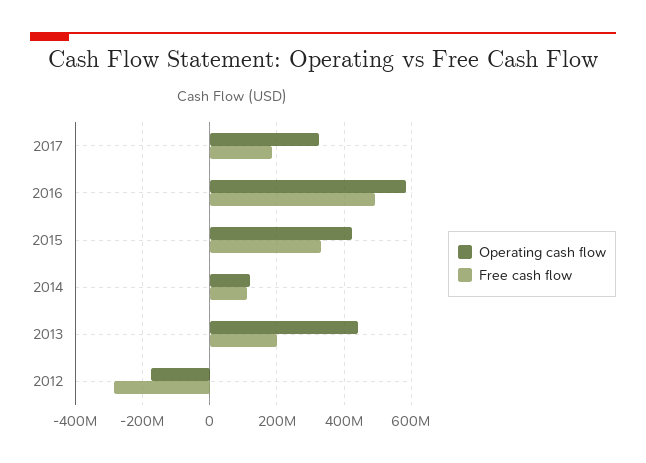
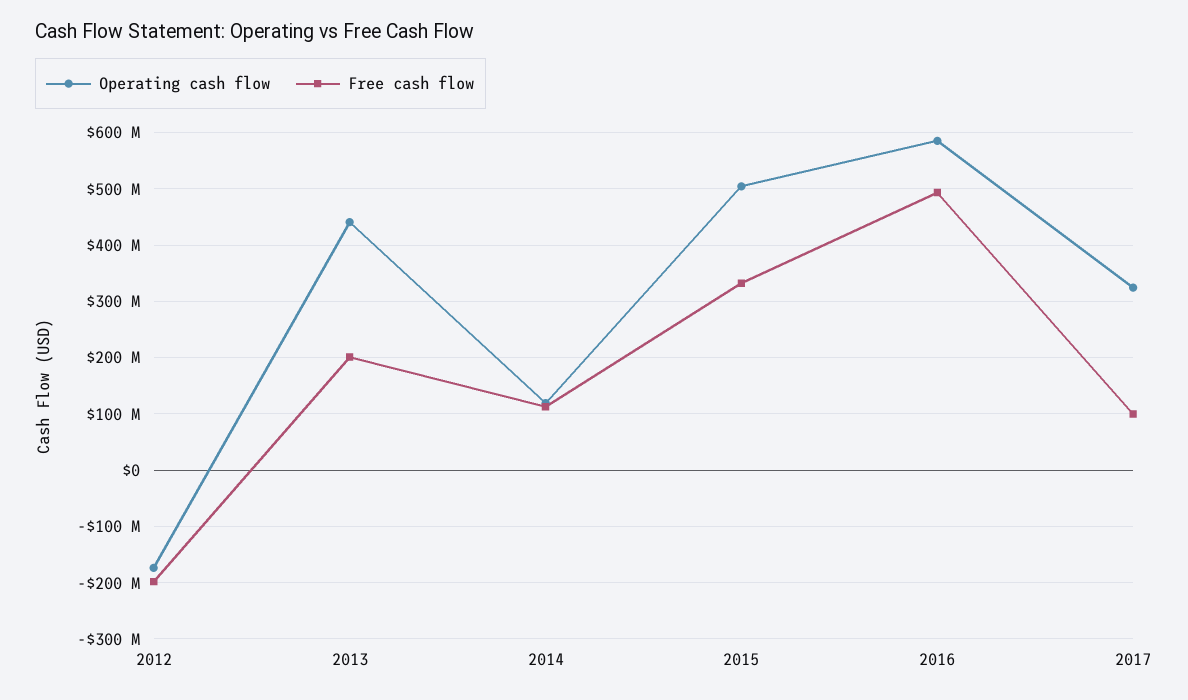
  {
    "Operating cash flow": {
      "2017": 320000000,
      "2016": 580000000,
-     "2015": 420000000,
+     "2015": 500000000,
      "2014": 120000000,
      "2013": 440000000,
      "2012": -180000000
    },
    "Free cash flow": {
-     "2017": 180000000,
+     "2017": 100000000,
      "2016": 500000000,
      "2015": 340000000,
      "2014": 120000000,
      "2013": 200000000,
-     "2012": -280000000
+     "2012": -200000000
    }
  }

